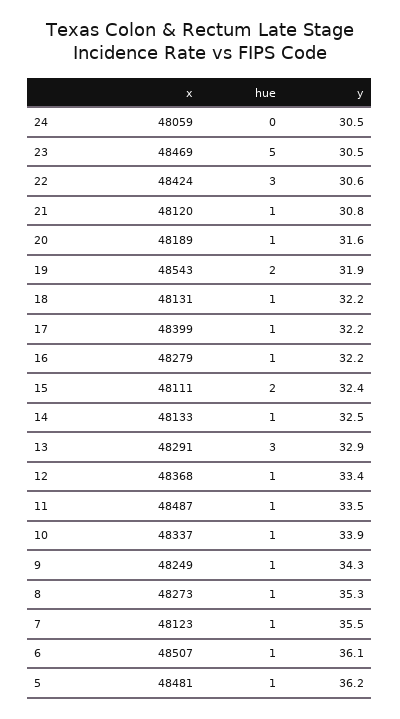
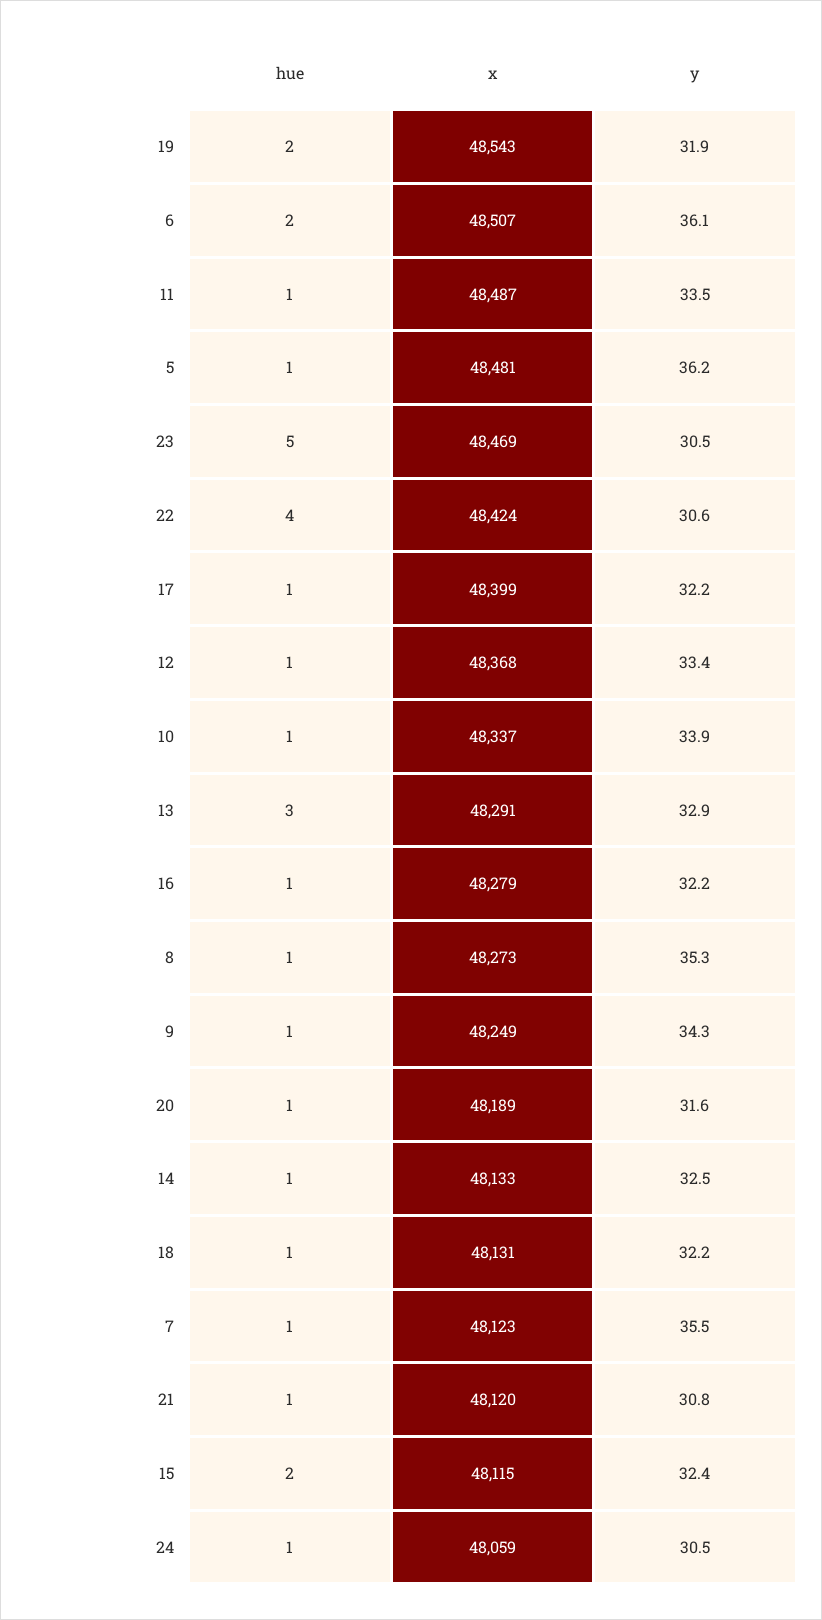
  {
    "x": {
      "24": 48059,
      "23": 48469,
      "22": 48424,
      "21": 48120,
      "20": 48189,
      "19": 48543,
      "18": 48131,
      "17": 48399,
      "16": 48279,
-     "15": 48111,
+     "15": 48115,
      "14": 48133,
      "13": 48291,
      "12": 48368,
      "11": 48487,
      "10": 48337,
      "9": 48249,
      "8": 48273,
      "7": 48123,
      "6": 48507,
      "5": 48481
    },
    "hue": {
-     "24": 0,
+     "24": 1,
      "23": 5,
-     "22": 3,
+     "22": 4,
      "21": 1,
      "20": 1,
      "19": 2,
      "18": 1,
      "17": 1,
      "16": 1,
      "15": 2,
      "14": 1,
      "13": 3,
      "12": 1,
      "11": 1,
      "10": 1,
      "9": 1,
      "8": 1,
      "7": 1,
-     "6": 1,
+     "6": 2,
      "5": 1
    },
    "y": {
      "24": 30.5,
      "23": 30.5,
      "22": 30.6,
      "21": 30.8,
      "20": 31.6,
      "19": 31.9,
      "18": 32.2,
      "17": 32.2,
      "16": 32.2,
      "15": 32.4,
      "14": 32.5,
      "13": 32.9,
      "12": 33.4,
      "11": 33.5,
      "10": 33.9,
      "9": 34.3,
      "8": 35.3,
      "7": 35.5,
      "6": 36.1,
      "5": 36.2
    }
  }

